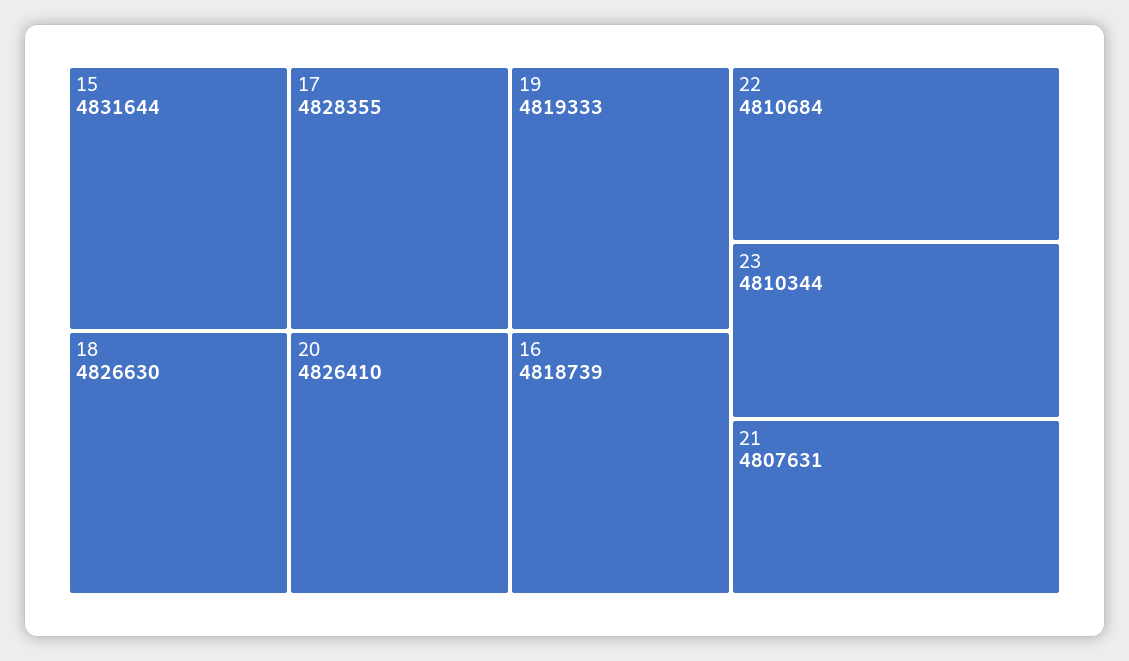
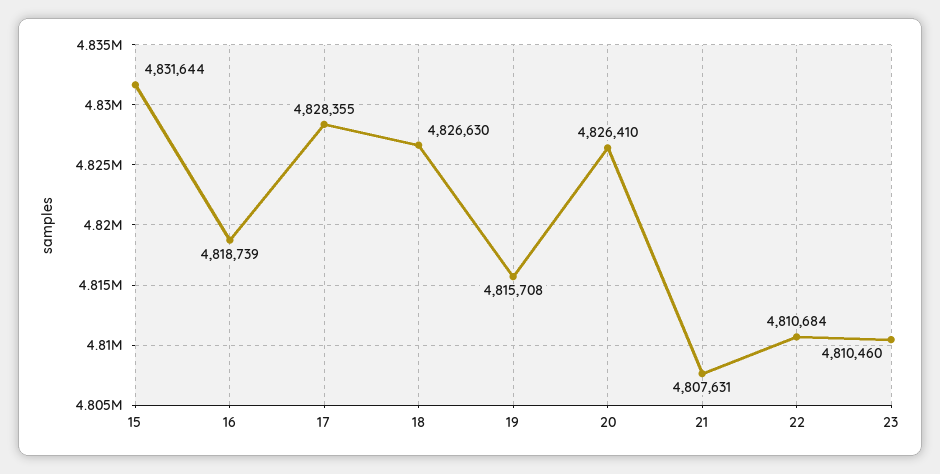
  {
    "15": 4831644,
    "17": 4828355,
    "18": 4826630,
    "20": 4826410,
-   "19": 4819333,
+   "19": 4815708,
    "16": 4818739,
    "22": 4810684,
-   "23": 4810344,
+   "23": 4810460,
    "21": 4807631
  }

